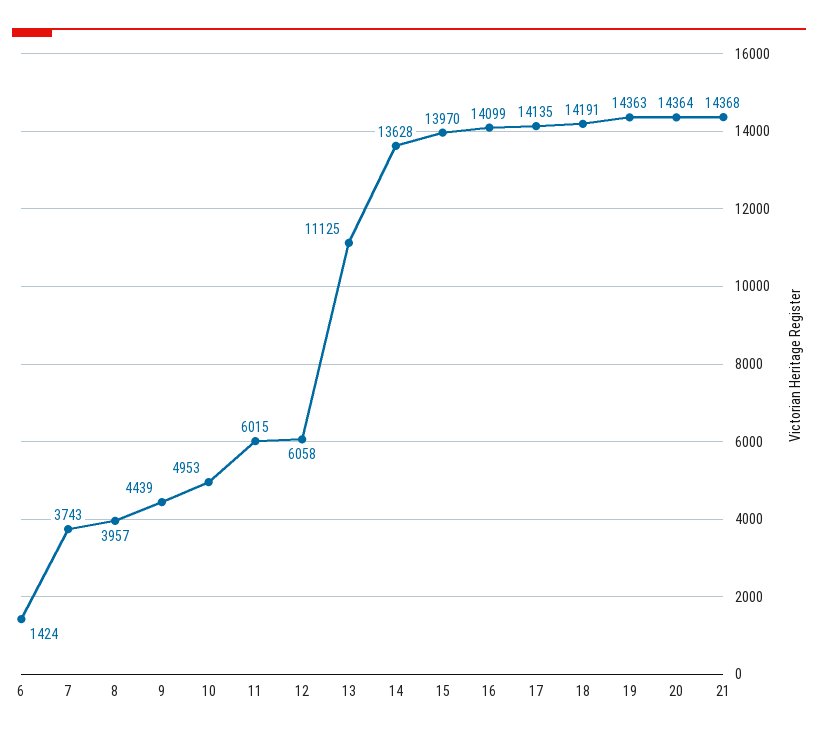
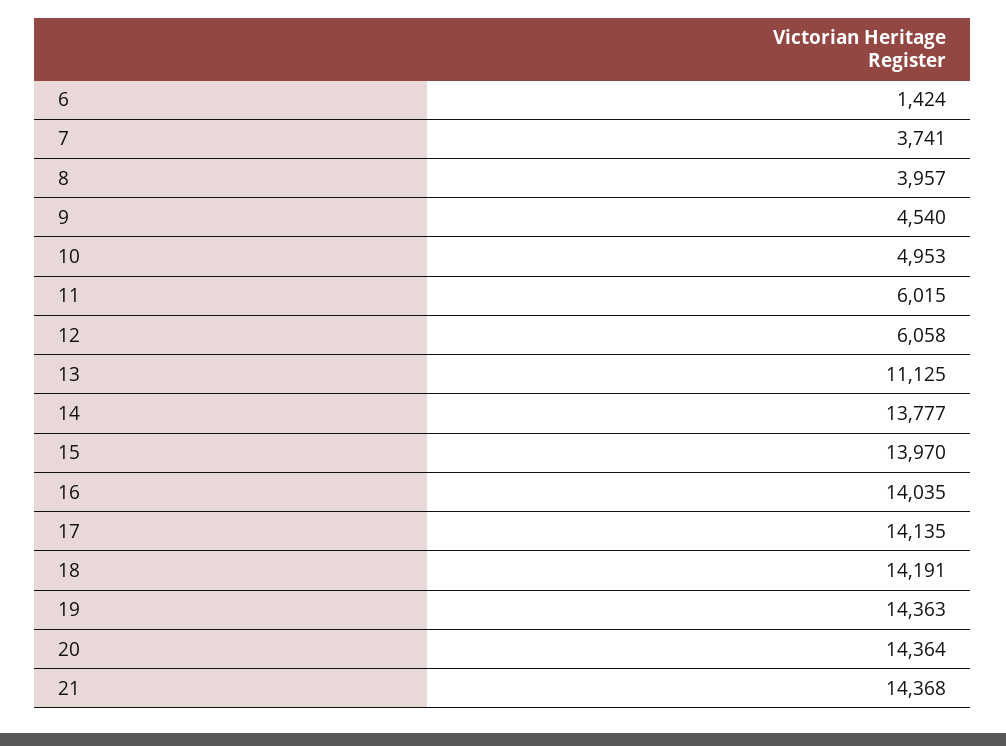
  {
    "6": 1424,
-   "7": 3743,
+   "7": 3741,
    "8": 3957,
-   "9": 4439,
+   "9": 4540,
    "10": 4953,
    "11": 6015,
    "12": 6058,
    "13": 11125,
-   "14": 13628,
+   "14": 13777,
    "15": 13970,
-   "16": 14099,
+   "16": 14035,
    "17": 14135,
    "18": 14191,
    "19": 14363,
    "20": 14364,
    "21": 14368
  }

